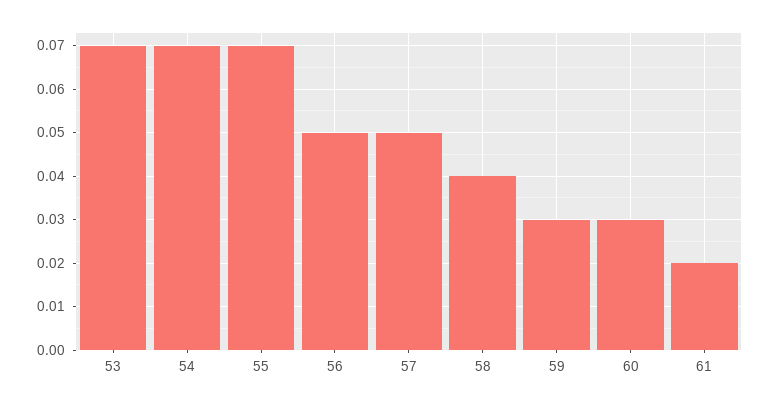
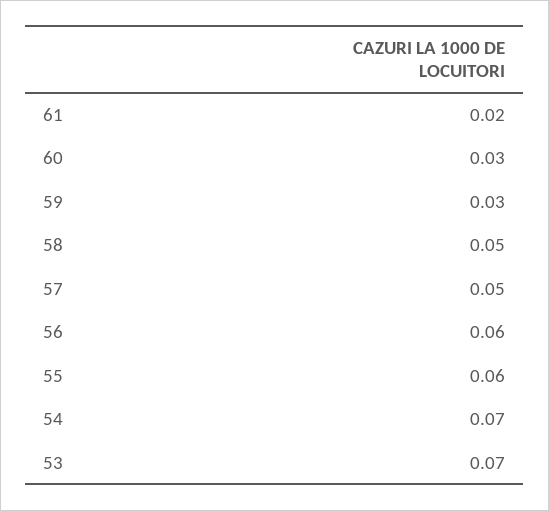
  {
    "53": 0.07,
    "54": 0.07,
-   "55": 0.07,
+   "55": 0.06,
-   "56": 0.05,
+   "56": 0.06,
    "57": 0.05,
-   "58": 0.04,
+   "58": 0.05,
    "59": 0.03,
    "60": 0.03,
    "61": 0.02
  }

